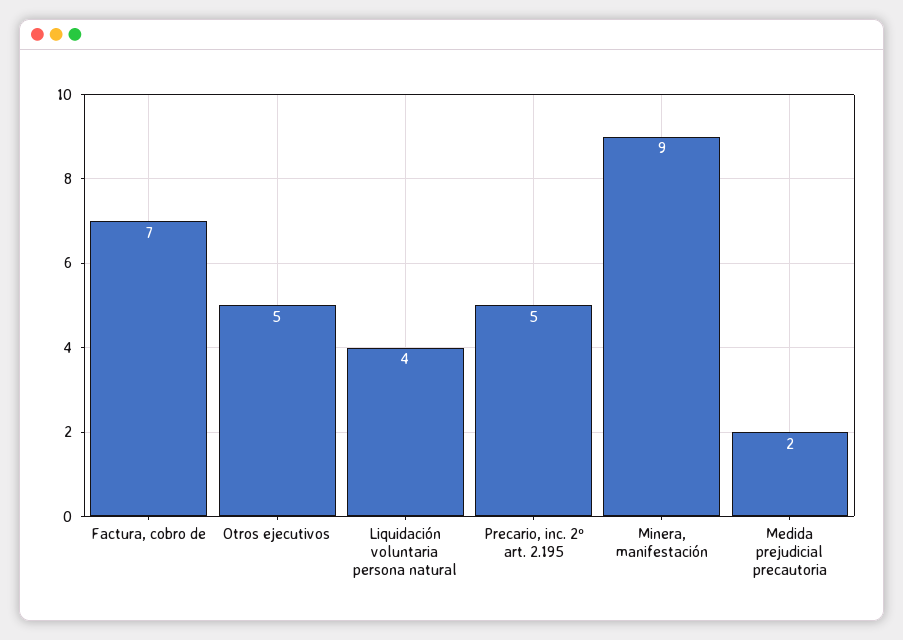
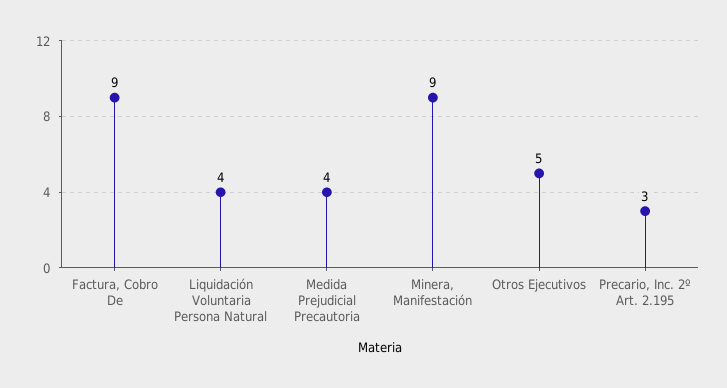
  {
-   "Factura, cobro de": 7,
+   "Factura, cobro de": 9,
    "Otros ejecutivos": 5,
    "Liquidación voluntaria persona natural": 4,
-   "Precario, inc. 2º art. 2.195": 5,
+   "Precario, inc. 2º art. 2.195": 3,
    "Minera, manifestación": 9,
-   "Medida prejudicial precautoria": 2
+   "Medida prejudicial precautoria": 4
  }

